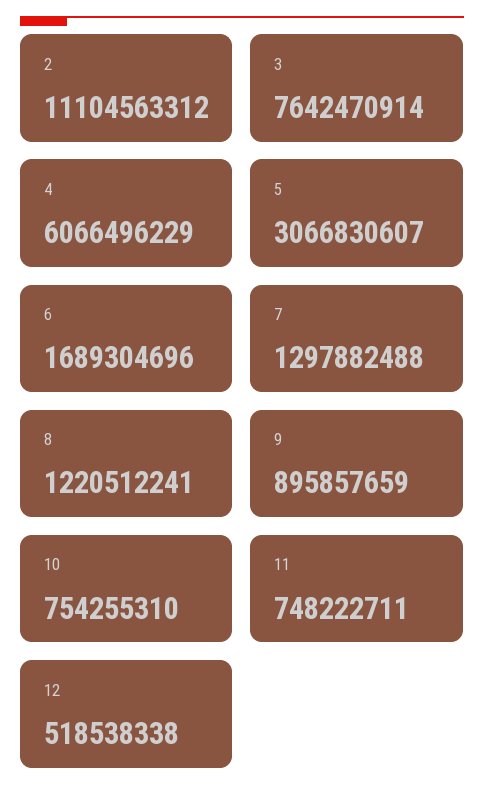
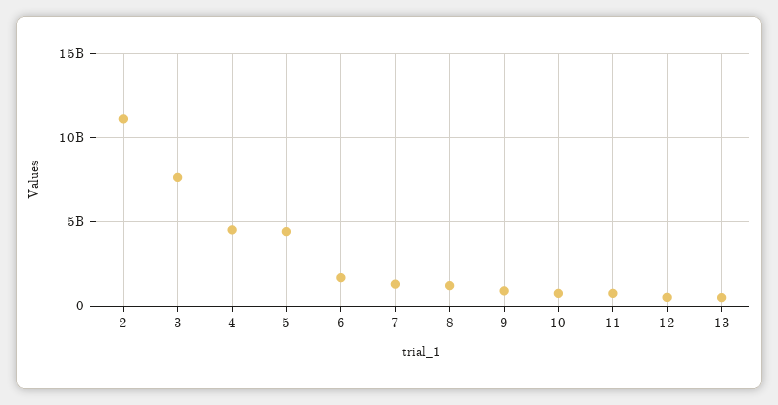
  {
    "2": 11104563312,
    "3": 7642470914,
-   "4": 6066496229,
+   "4": 4500000000,
-   "5": 3066830607,
+   "5": 4500000000,
    "6": 1689304696,
    "7": 1297882488,
    "8": 1220512241,
    "9": 895857659,
    "10": 754255310,
    "11": 748222711,
-   "12": 518538338
+   "12": 518538338,
+   "13": 500000000
  }

